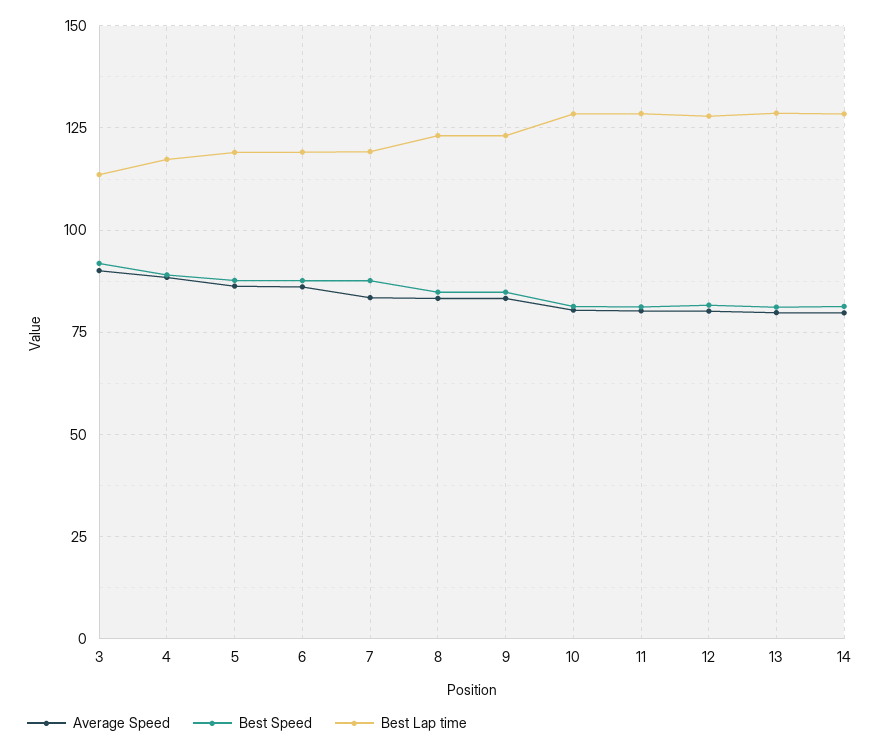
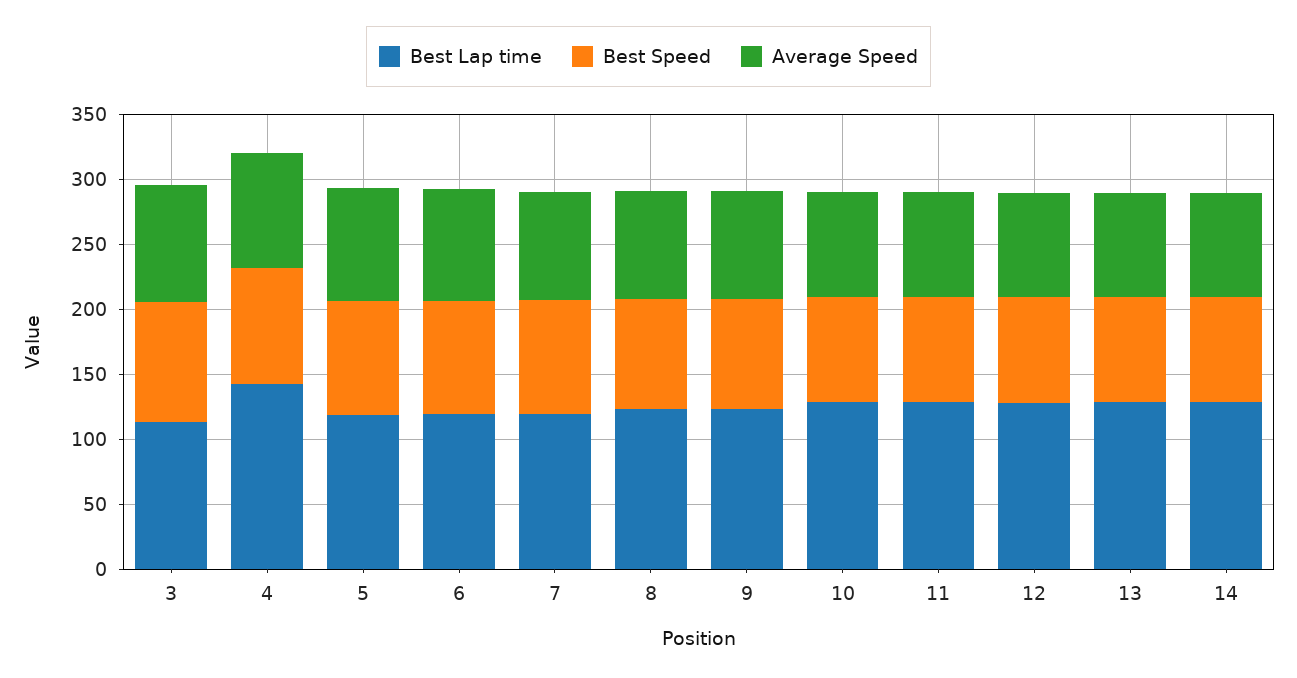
  {
    "Average Speed": {
      "3": 90,
      "4": 87.5,
      "5": 87.5,
      "6": 85,
      "7": 82.5,
      "8": 82.5,
      "9": 82.5,
      "10": 80,
      "11": 80,
      "12": 80,
      "13": 80,
      "14": 80
    },
    "Best Speed": {
      "3": 92.5,
      "4": 90,
      "5": 87.5,
      "6": 87.5,
      "7": 87.5,
      "8": 85,
      "9": 85,
      "10": 82.5,
      "11": 80,
      "12": 82.5,
      "13": 80,
      "14": 82.5
    },
    "Best Lap time": {
      "3": 112.5,
-     "4": 117.5,
+     "4": 140,
      "5": 120,
      "6": 120,
      "7": 120,
      "8": 122.5,
      "9": 122.5,
      "10": 127.5,
      "11": 127.5,
      "12": 127.5,
      "13": 127.5,
      "14": 127.5
    }
  }

